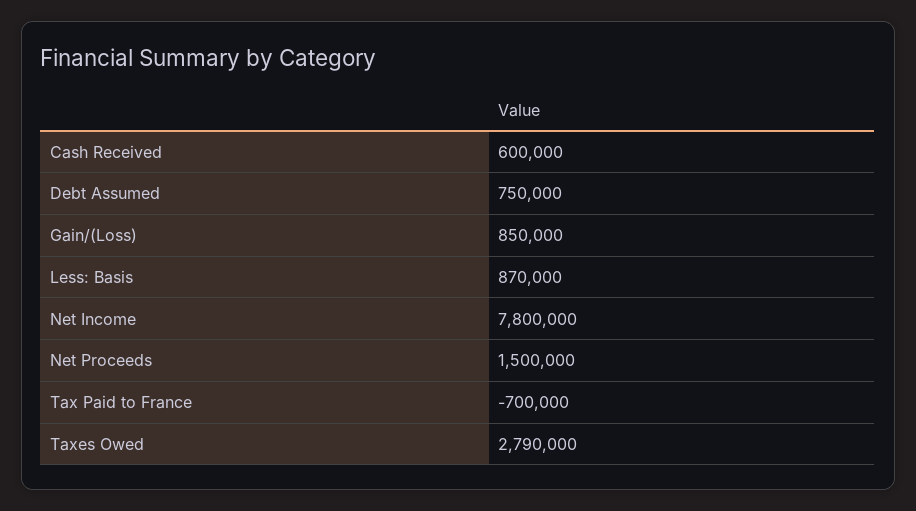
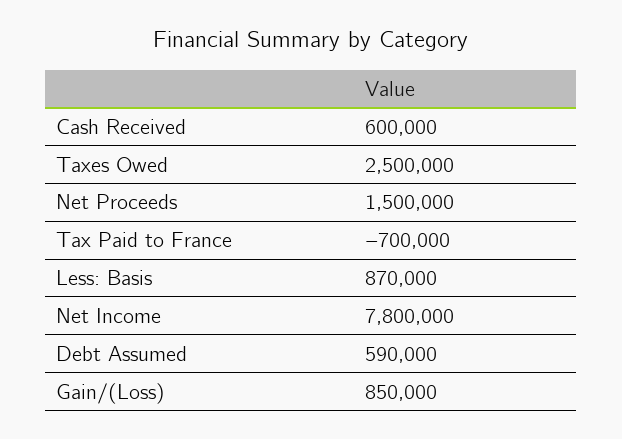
  {
    "Cash Received": 600000,
-   "Debt Assumed": 750000,
+   "Debt Assumed": 590000,
    "Gain/(Loss)": 850000,
    "Less: Basis": 870000,
    "Net Income": 7800000,
    "Net Proceeds": 1500000,
    "Tax Paid to France": -700000,
-   "Taxes Owed": 2790000
+   "Taxes Owed": 2500000
  }

